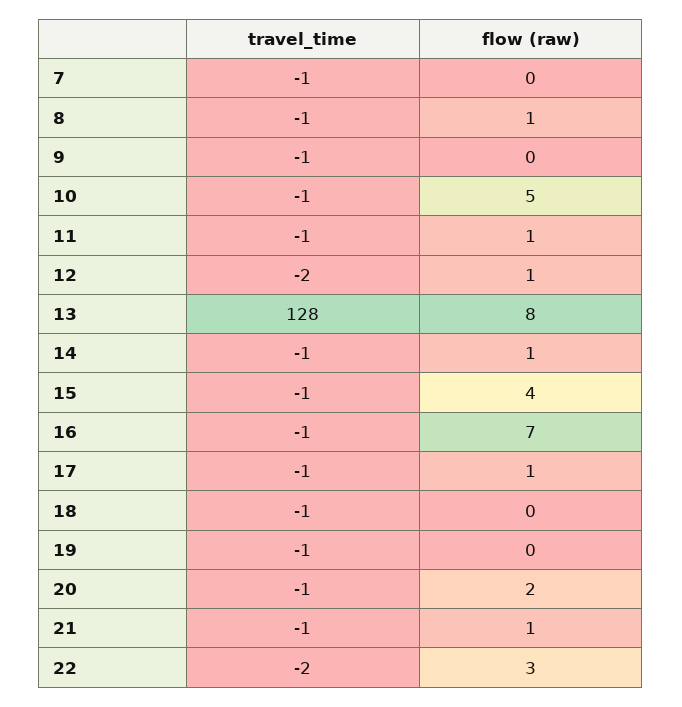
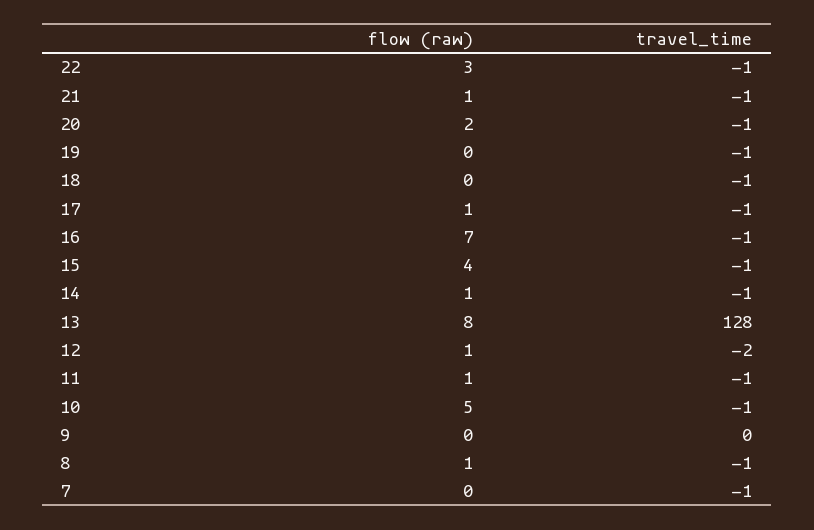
  {
    "travel_time": {
      "7": -1,
      "8": -1,
-     "9": -1,
+     "9": 0,
      "10": -1,
      "11": -1,
      "12": -2,
      "13": 128,
      "14": -1,
      "15": -1,
      "16": -1,
      "17": -1,
      "18": -1,
      "19": -1,
      "20": -1,
      "21": -1,
-     "22": -2
+     "22": -1
    },
    "flow (raw)": {
      "7": 0,
      "8": 1,
      "9": 0,
      "10": 5,
      "11": 1,
      "12": 1,
      "13": 8,
      "14": 1,
      "15": 4,
      "16": 7,
      "17": 1,
      "18": 0,
      "19": 0,
      "20": 2,
      "21": 1,
      "22": 3
    }
  }

